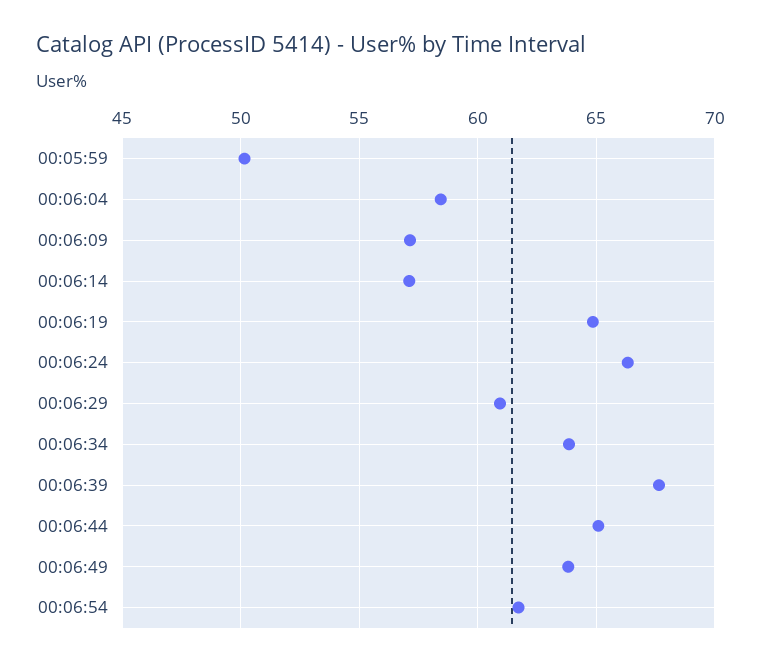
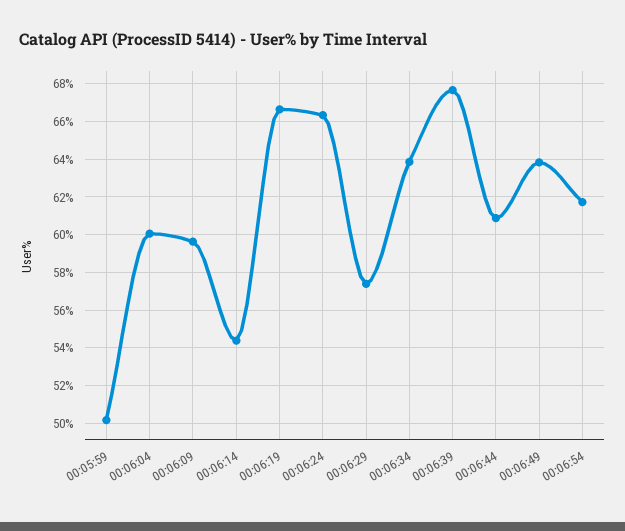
  {
    "00:05:59": 50,
-   "00:06:04": 58.5,
+   "00:06:04": 60,
-   "00:06:09": 57,
+   "00:06:09": 59.5,
-   "00:06:14": 57,
+   "00:06:14": 54.5,
-   "00:06:19": 65,
+   "00:06:19": 66.5,
    "00:06:24": 66.5,
-   "00:06:29": 61,
+   "00:06:29": 57.5,
    "00:06:34": 64,
    "00:06:39": 67.5,
-   "00:06:44": 65,
+   "00:06:44": 61,
    "00:06:49": 64,
    "00:06:54": 61.5
  }

